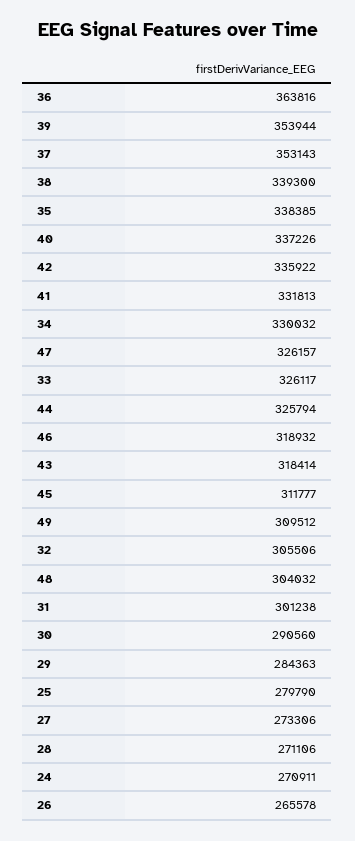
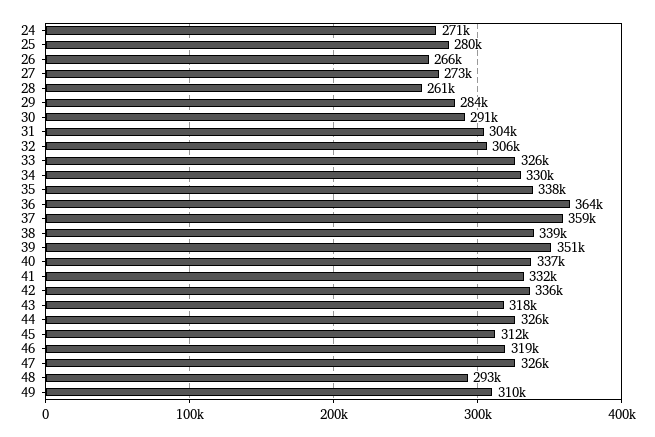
  {
    "36": 363816,
-   "39": 353944,
+   "39": 351000,
-   "37": 353143,
+   "37": 359000,
    "38": 339300,
    "35": 338385,
    "40": 337226,
    "42": 335922,
    "41": 331813,
    "34": 330032,
    "47": 326157,
    "33": 326117,
    "44": 325794,
    "46": 318932,
    "43": 318414,
    "45": 311777,
    "49": 309512,
    "32": 305506,
-   "48": 304032,
+   "48": 293000,
-   "31": 301238,
+   "31": 304000,
    "30": 290560,
    "29": 284363,
    "25": 279790,
    "27": 273306,
-   "28": 271106,
+   "28": 261000,
    "24": 270911,
    "26": 265578
  }

